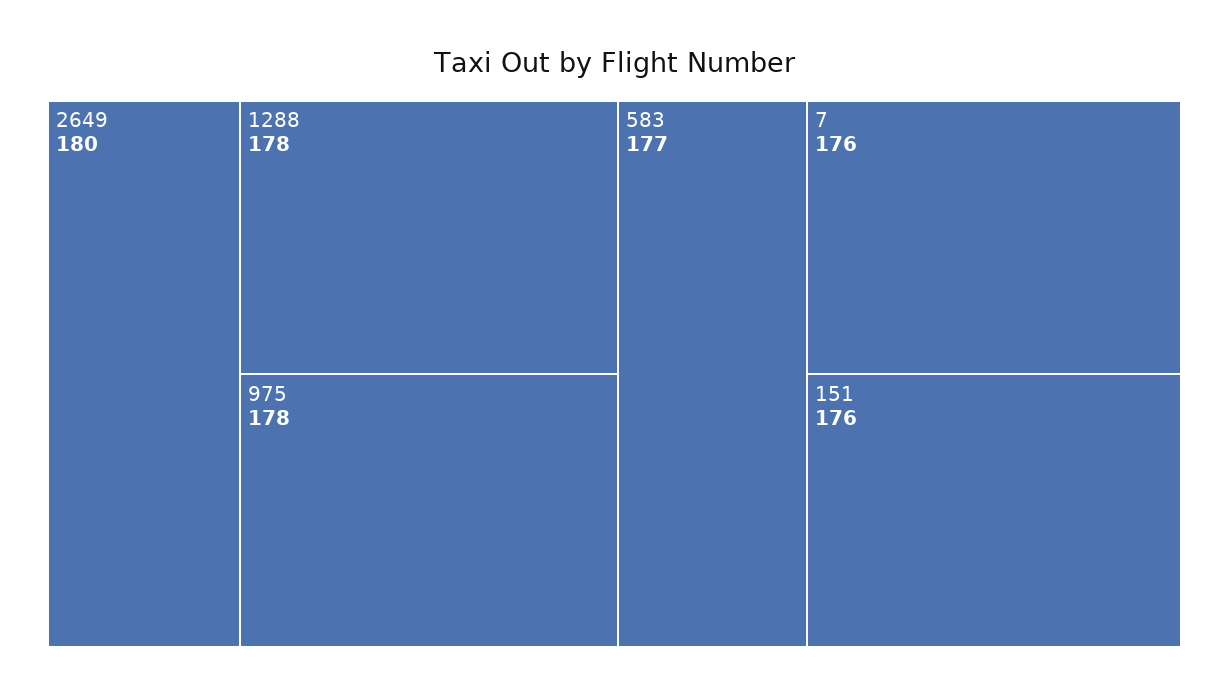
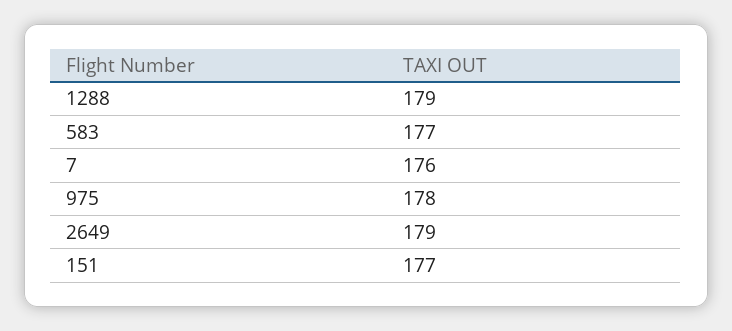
  {
-   "2649": 180,
+   "2649": 179,
-   "1288": 178,
+   "1288": 179,
    "975": 178,
    "583": 177,
    "7": 176,
-   "151": 176
+   "151": 177
  }

